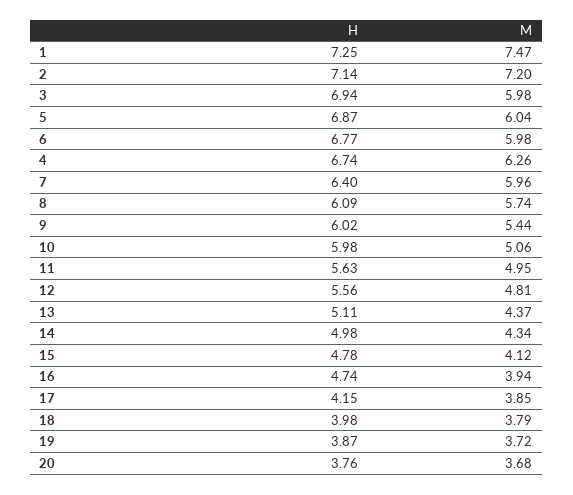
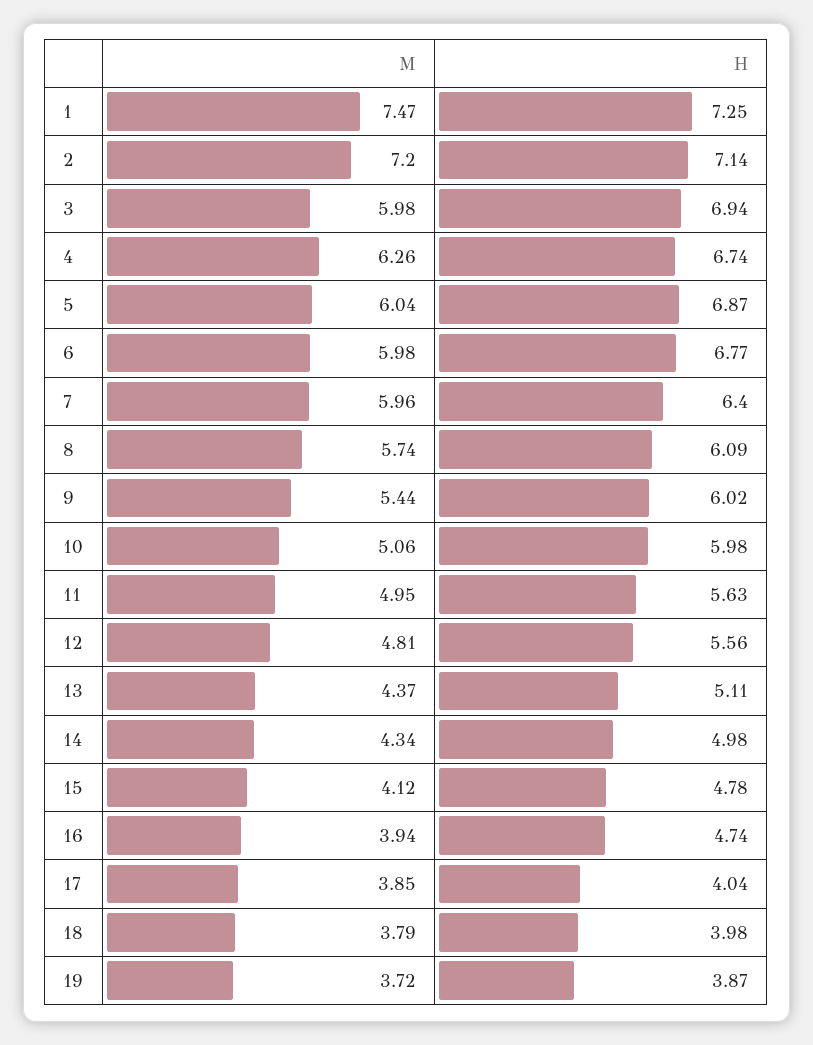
  {
    "H": {
      "1": 7.25,
      "2": 7.14,
      "3": 6.94,
      "5": 6.87,
      "6": 6.77,
      "4": 6.74,
      "7": 6.4,
      "8": 6.09,
      "9": 6.02,
      "10": 5.98,
      "11": 5.63,
      "12": 5.56,
      "13": 5.11,
      "14": 4.98,
      "15": 4.78,
      "16": 4.74,
-     "17": 4.15,
+     "17": 4.04,
      "18": 3.98,
-     "19": 3.87,
+     "19": 3.87
-     "20": 3.76
    },
    "M": {
      "1": 7.47,
      "2": 7.2,
      "3": 5.98,
      "5": 6.04,
      "6": 5.98,
      "4": 6.26,
      "7": 5.96,
      "8": 5.74,
      "9": 5.44,
      "10": 5.06,
      "11": 4.95,
      "12": 4.81,
      "13": 4.37,
      "14": 4.34,
      "15": 4.12,
      "16": 3.94,
      "17": 3.85,
      "18": 3.79,
-     "19": 3.72,
+     "19": 3.72
-     "20": 3.68
    }
  }

